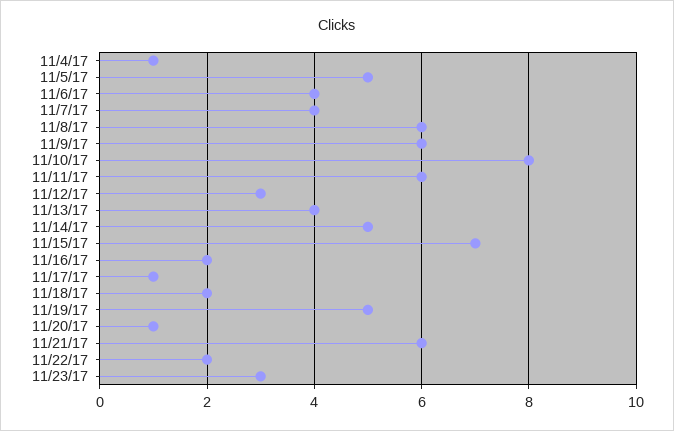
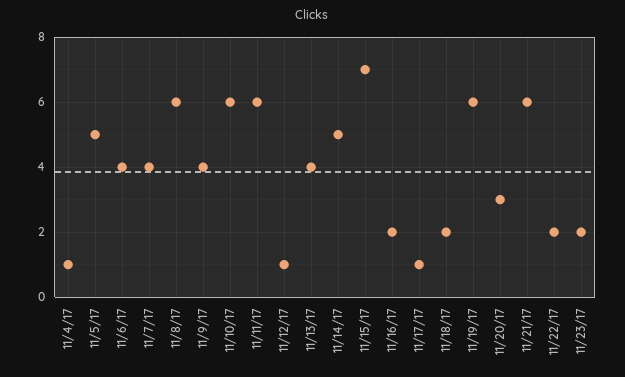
  {
    "11/4/17": 1,
    "11/5/17": 5,
    "11/6/17": 4,
    "11/7/17": 4,
    "11/8/17": 6,
-   "11/9/17": 6,
+   "11/9/17": 4,
-   "11/10/17": 8,
+   "11/10/17": 6,
    "11/11/17": 6,
-   "11/12/17": 3,
+   "11/12/17": 1,
    "11/13/17": 4,
    "11/14/17": 5,
    "11/15/17": 7,
    "11/16/17": 2,
    "11/17/17": 1,
    "11/18/17": 2,
-   "11/19/17": 5,
+   "11/19/17": 6,
-   "11/20/17": 1,
+   "11/20/17": 3,
    "11/21/17": 6,
    "11/22/17": 2,
-   "11/23/17": 3
+   "11/23/17": 2
  }

